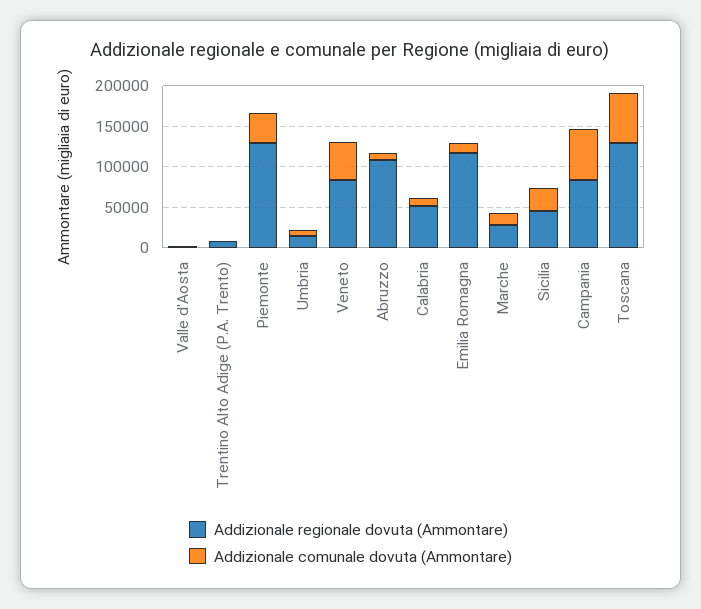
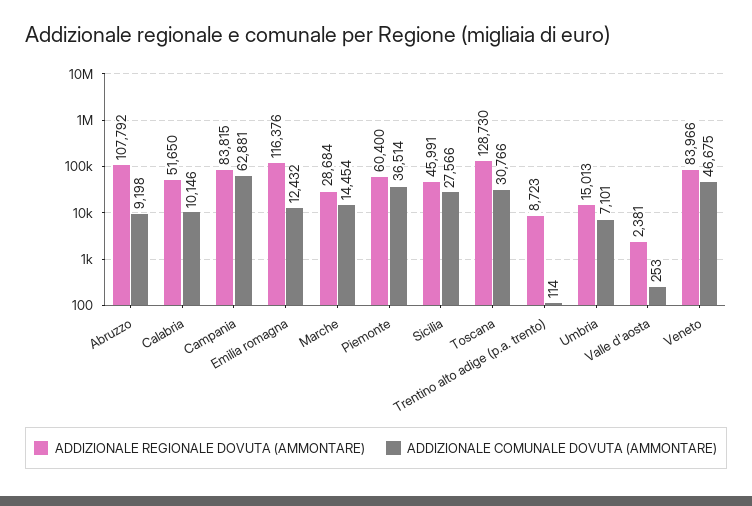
  {
    "Addizionale regionale dovuta (Ammontare)": {
      "Valle d'Aosta": 2381,
      "Trentino Alto Adige (P.A. Trento)": 8723,
-     "Piemonte": 130000,
+     "Piemonte": 60400,
      "Umbria": 15013,
      "Veneto": 83966,
      "Abruzzo": 107792,
      "Calabria": 51650,
      "Emilia Romagna": 116376,
      "Marche": 28684,
      "Sicilia": 45991,
      "Campania": 83815,
      "Toscana": 128730
    },
    "Addizionale comunale dovuta (Ammontare)": {
      "Valle d'Aosta": 253,
      "Trentino Alto Adige (P.A. Trento)": 114,
      "Piemonte": 36514,
      "Umbria": 7101,
      "Veneto": 46675,
      "Abruzzo": 9198,
      "Calabria": 10146,
      "Emilia Romagna": 12432,
      "Marche": 14454,
      "Sicilia": 27566,
      "Campania": 62881,
-     "Toscana": 60000
+     "Toscana": 30766
    }
  }

